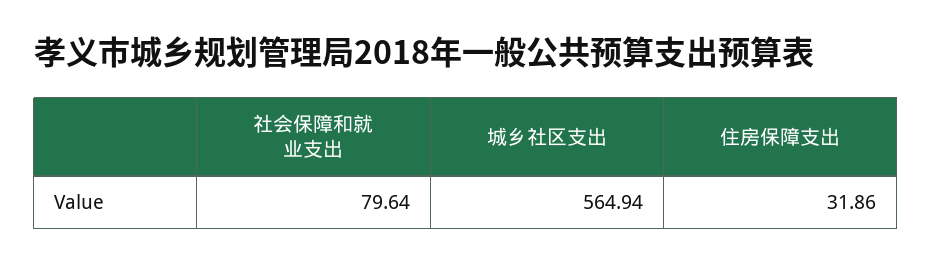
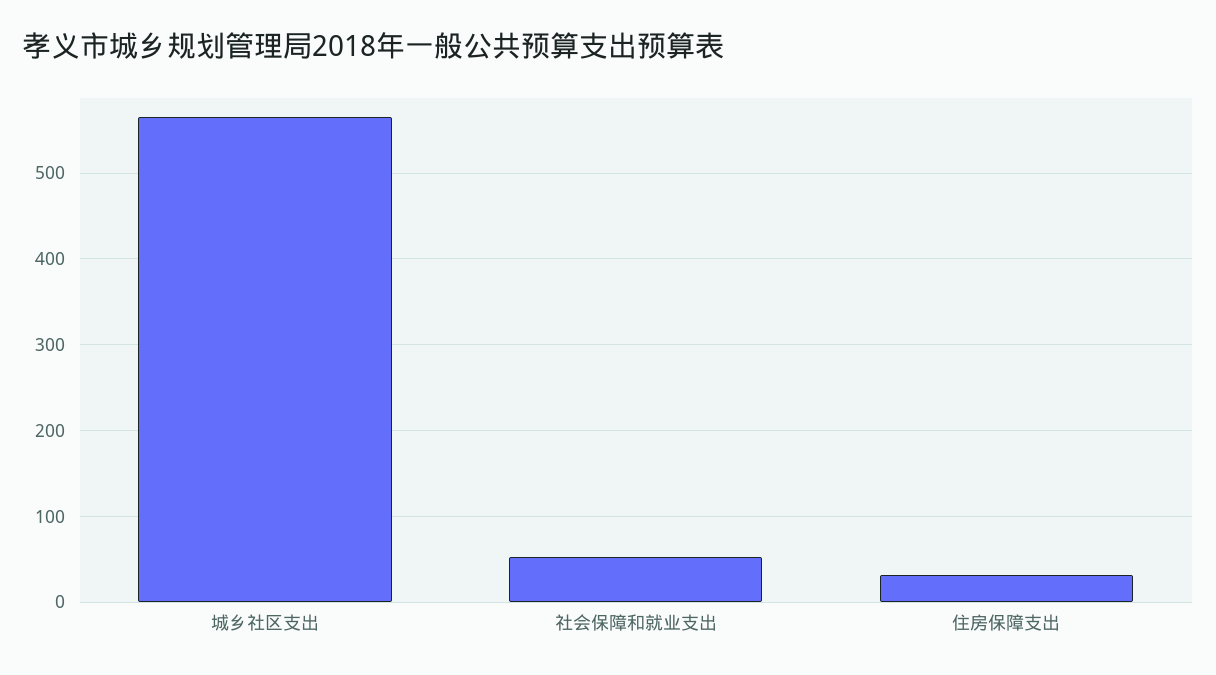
  {
-   "社会保障和就业支出": 79.64,
+   "社会保障和就业支出": 50,
    "城乡社区支出": 564.94,
    "住房保障支出": 31.86
  }

